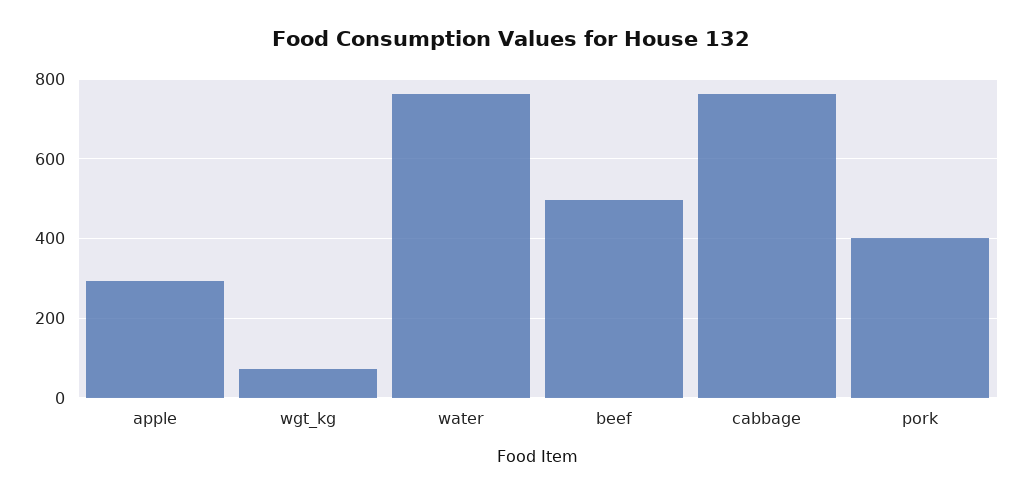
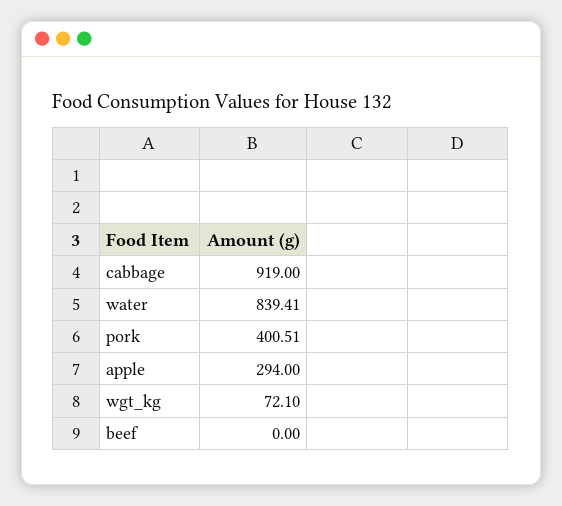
  {
    "apple": 294,
    "wgt_kg": 72.1,
-   "water": 760,
+   "water": 839.41,
-   "beef": 500,
+   "beef": 0,
-   "cabbage": 760,
+   "cabbage": 919,
    "pork": 400.51
  }

